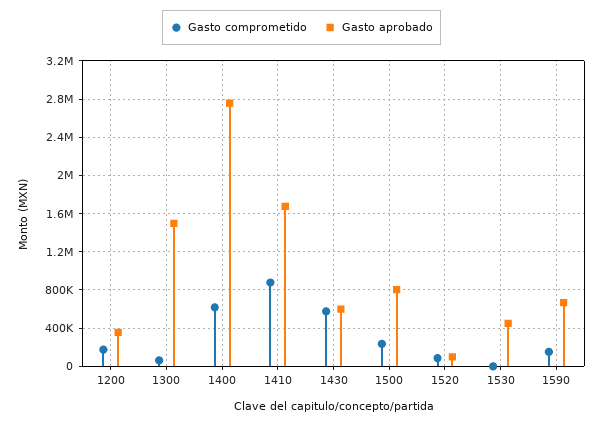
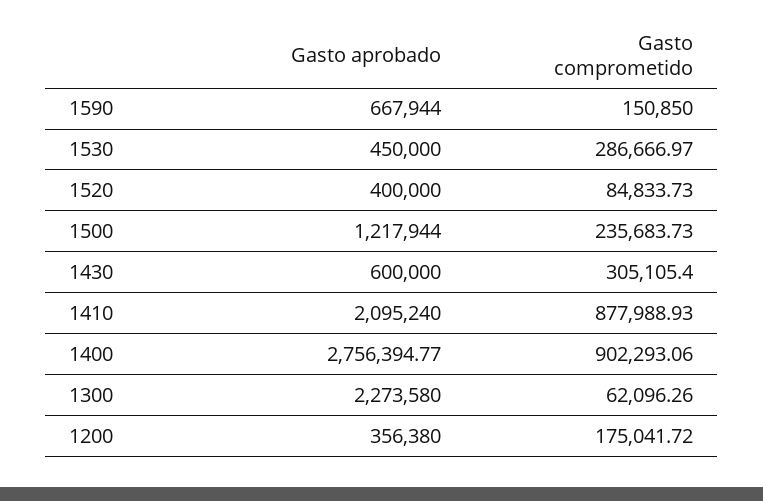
  {
    "Gasto comprometido": {
      "1200": 175041.72,
      "1300": 62096.26,
-     "1400": 600000,
+     "1400": 902293.06,
      "1410": 877988.93,
-     "1430": 600000,
+     "1430": 305105.4,
      "1500": 235683.73,
      "1520": 84833.73,
-     "1530": 0,
+     "1530": 286666.97,
      "1590": 150850
    },
    "Gasto aprobado": {
      "1200": 356380,
-     "1300": 1500000,
+     "1300": 2273580,
      "1400": 2756394.77,
-     "1410": 1700000,
+     "1410": 2095240,
      "1430": 600000,
-     "1500": 800000,
+     "1500": 1217944,
-     "1520": 100000,
+     "1520": 400000,
      "1530": 450000,
      "1590": 667944
    }
  }

